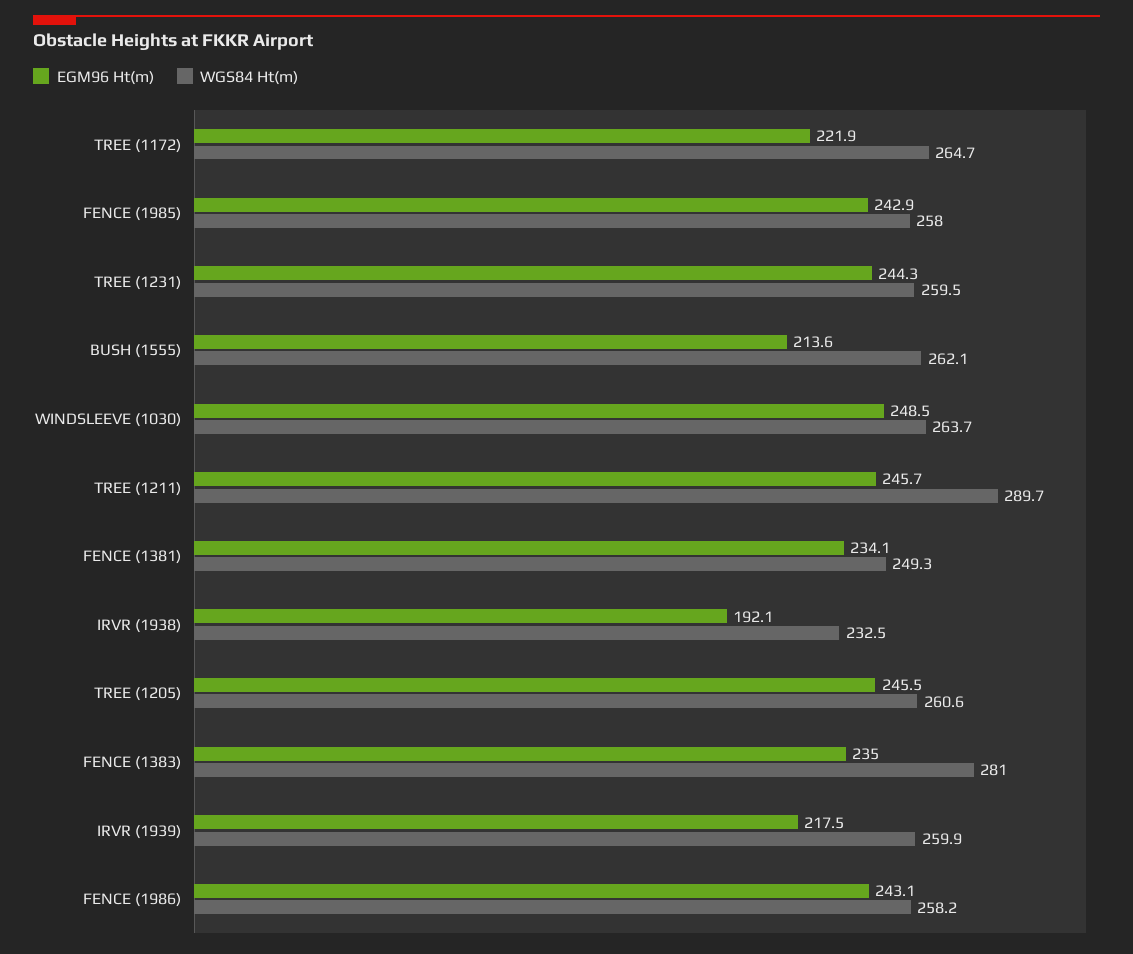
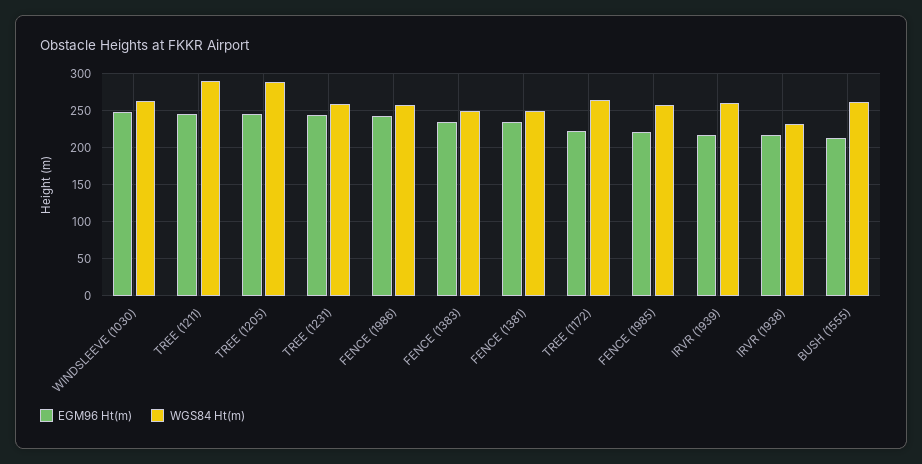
  {
    "EGM96 Ht(m)": {
      "TREE (1172)": 221.9,
-     "FENCE (1985)": 242.9,
+     "FENCE (1985)": 220,
      "TREE (1231)": 244.3,
      "BUSH (1555)": 213.6,
      "WINDSLEEVE (1030)": 248.5,
      "TREE (1211)": 245.7,
      "FENCE (1381)": 234.1,
-     "IRVR (1938)": 192.1,
+     "IRVR (1938)": 220,
      "TREE (1205)": 245.5,
      "FENCE (1383)": 235,
      "IRVR (1939)": 217.5,
      "FENCE (1986)": 243.1
    },
    "WGS84 Ht(m)": {
      "TREE (1172)": 264.7,
      "FENCE (1985)": 258,
      "TREE (1231)": 259.5,
      "BUSH (1555)": 262.1,
      "WINDSLEEVE (1030)": 263.7,
      "TREE (1211)": 289.7,
      "FENCE (1381)": 249.3,
      "IRVR (1938)": 232.5,
-     "TREE (1205)": 260.6,
+     "TREE (1205)": 290,
-     "FENCE (1383)": 281,
+     "FENCE (1383)": 250,
      "IRVR (1939)": 259.9,
      "FENCE (1986)": 258.2
    }
  }

